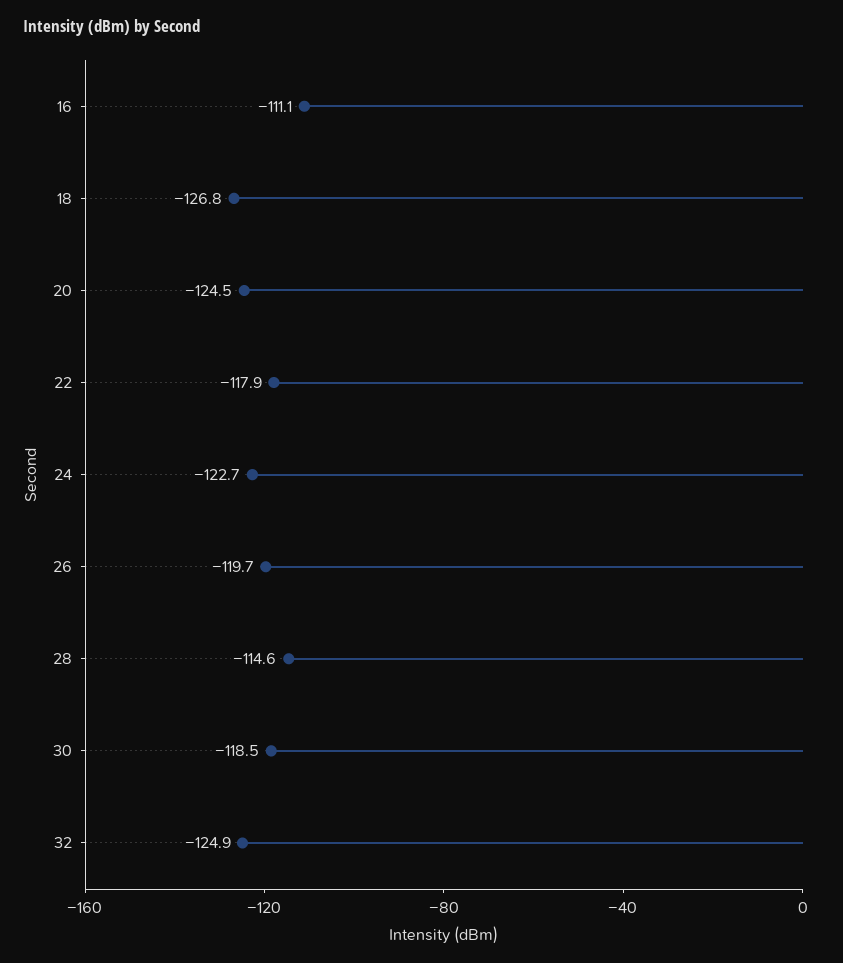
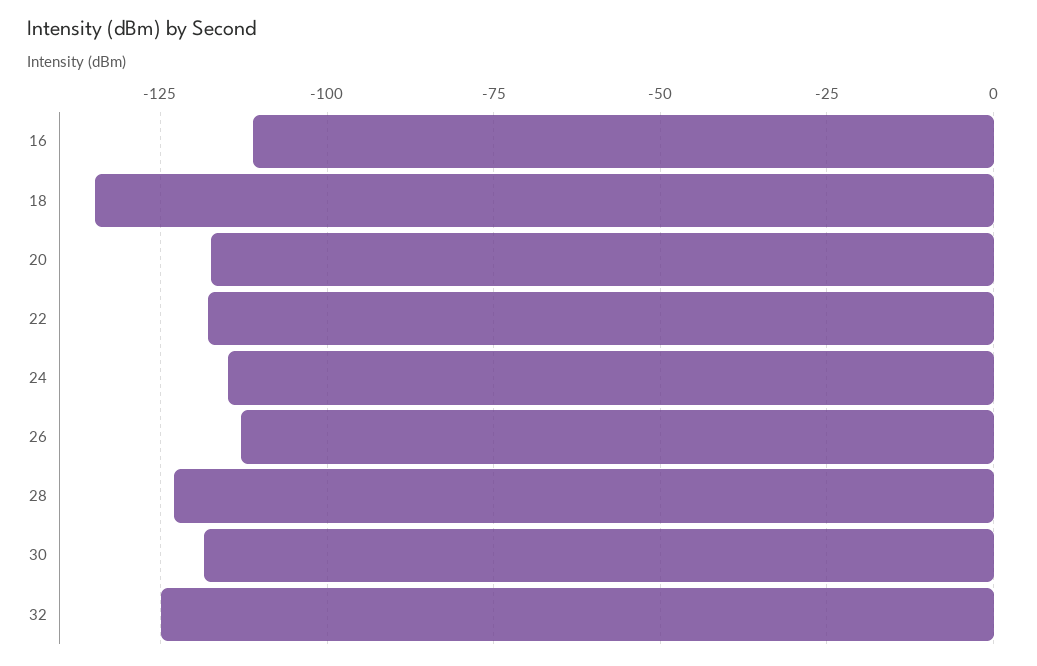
  {
    "16": -111.1,
-   "18": -126.8,
+   "18": -135,
-   "20": -124.5,
+   "20": -117.5,
    "22": -117.9,
-   "24": -122.7,
+   "24": -115,
-   "26": -119.7,
+   "26": -112.5,
-   "28": -114.6,
+   "28": -122.5,
    "30": -118.5,
    "32": -124.9
  }

